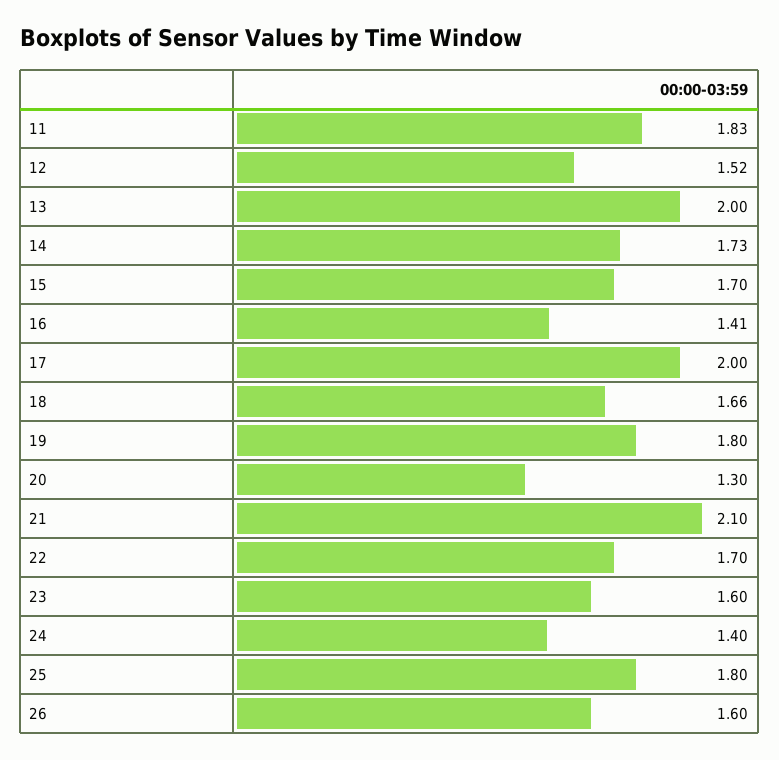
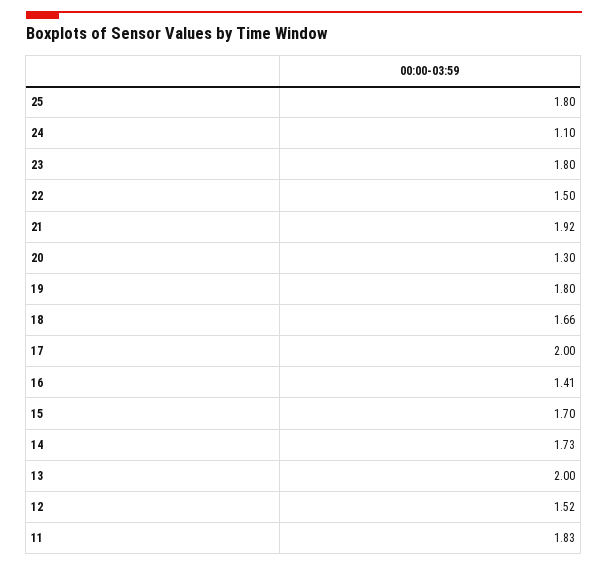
  {
    "11": 1.83,
    "12": 1.52,
    "13": 2,
    "14": 1.73,
    "15": 1.7,
    "16": 1.41,
    "17": 2,
    "18": 1.66,
    "19": 1.8,
    "20": 1.3,
-   "21": 2.1,
+   "21": 1.92,
-   "22": 1.7,
+   "22": 1.5,
-   "23": 1.6,
+   "23": 1.8,
-   "24": 1.4,
+   "24": 1.1,
-   "25": 1.8,
+   "25": 1.8
-   "26": 1.6
  }

